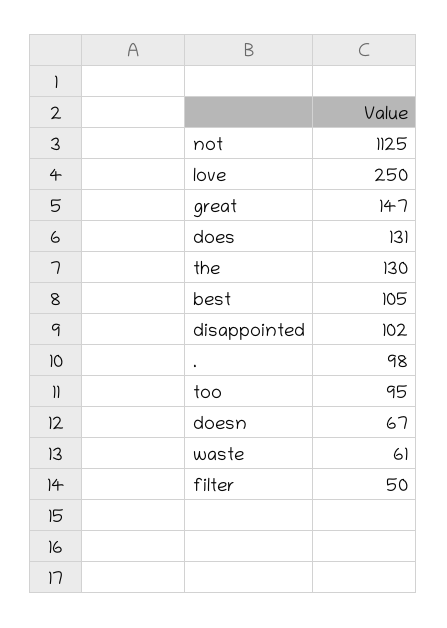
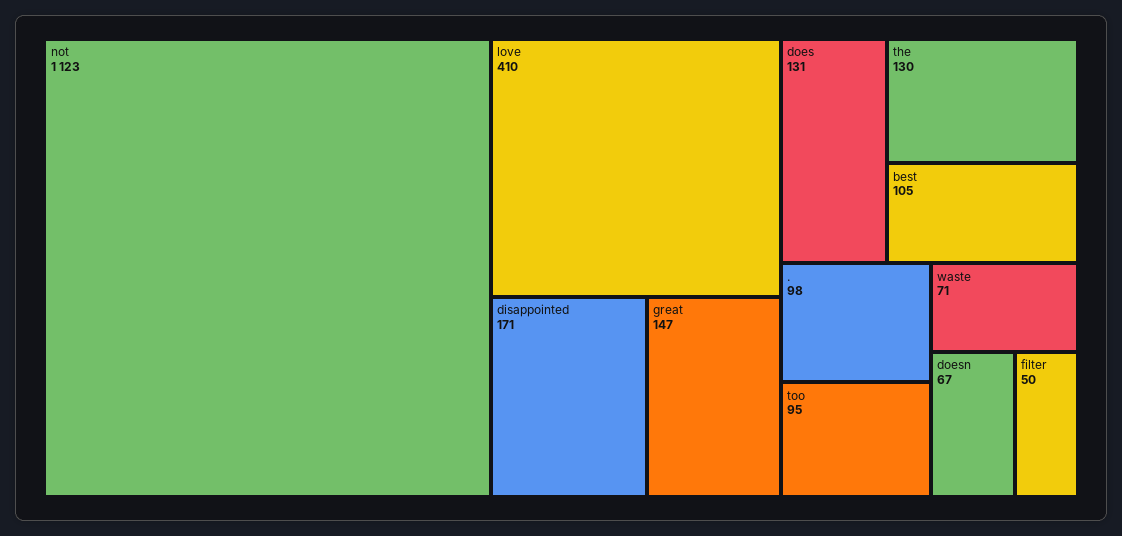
  {
-   "not": 1125,
+   "not": 1123,
-   "love": 250,
+   "love": 410,
    "great": 147,
    "does": 131,
    "the": 130,
    "best": 105,
-   "disappointed": 102,
+   "disappointed": 171,
    ".": 98,
    "too": 95,
    "doesn": 67,
-   "waste": 61,
+   "waste": 71,
    "filter": 50
  }

